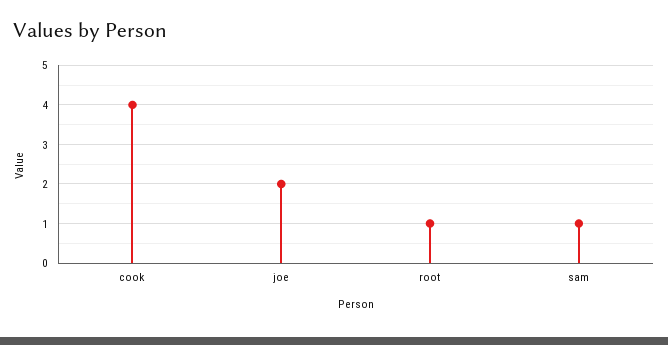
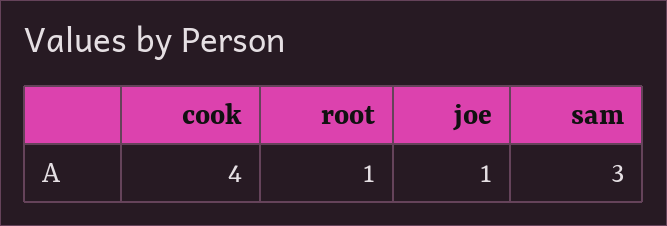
  {
    "cook": 4,
-   "joe": 2,
+   "joe": 1,
    "root": 1,
-   "sam": 1
+   "sam": 3
  }

